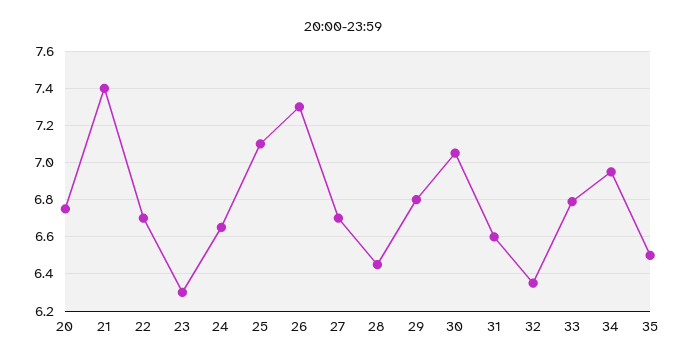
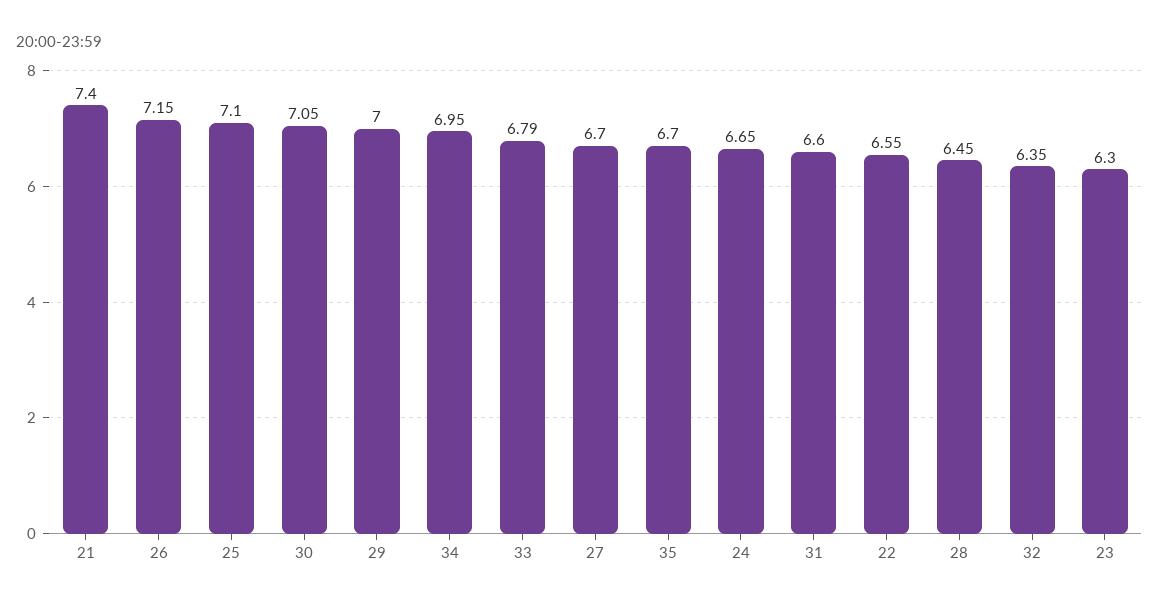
  {
-   "20": 6.75,
    "21": 7.4,
-   "22": 6.7,
+   "22": 6.55,
    "23": 6.3,
    "24": 6.65,
    "25": 7.1,
-   "26": 7.3,
+   "26": 7.15,
    "27": 6.7,
    "28": 6.45,
-   "29": 6.8,
+   "29": 7,
    "30": 7.05,
    "31": 6.6,
    "32": 6.35,
    "33": 6.79,
    "34": 6.95,
-   "35": 6.5
+   "35": 6.7
  }

